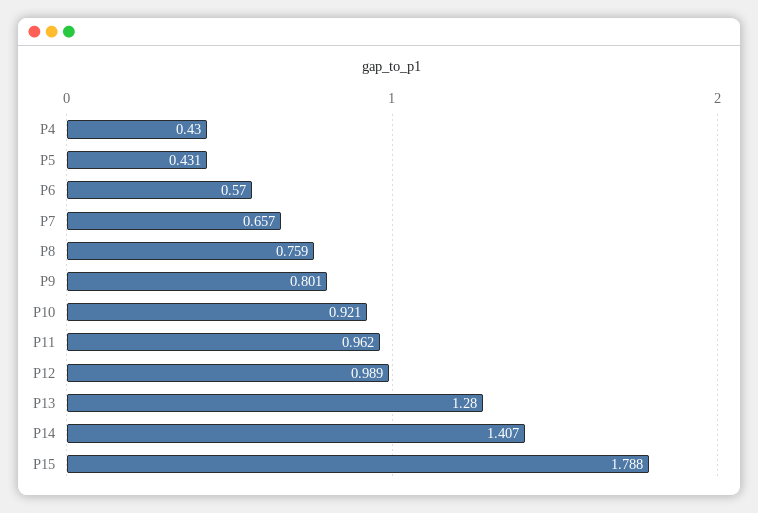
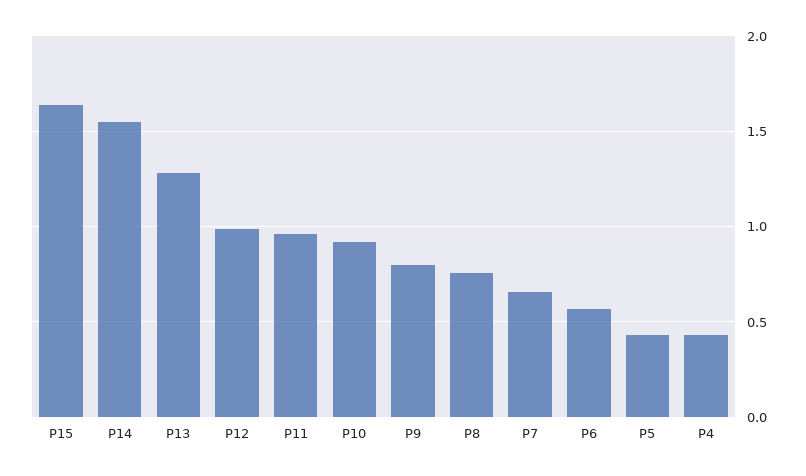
  {
    "P4": 0.43,
    "P5": 0.431,
    "P6": 0.57,
    "P7": 0.657,
    "P8": 0.759,
    "P9": 0.801,
    "P10": 0.921,
    "P11": 0.962,
    "P12": 0.989,
    "P13": 1.28,
-   "P14": 1.407,
+   "P14": 1.55,
-   "P15": 1.788
+   "P15": 1.65
  }

